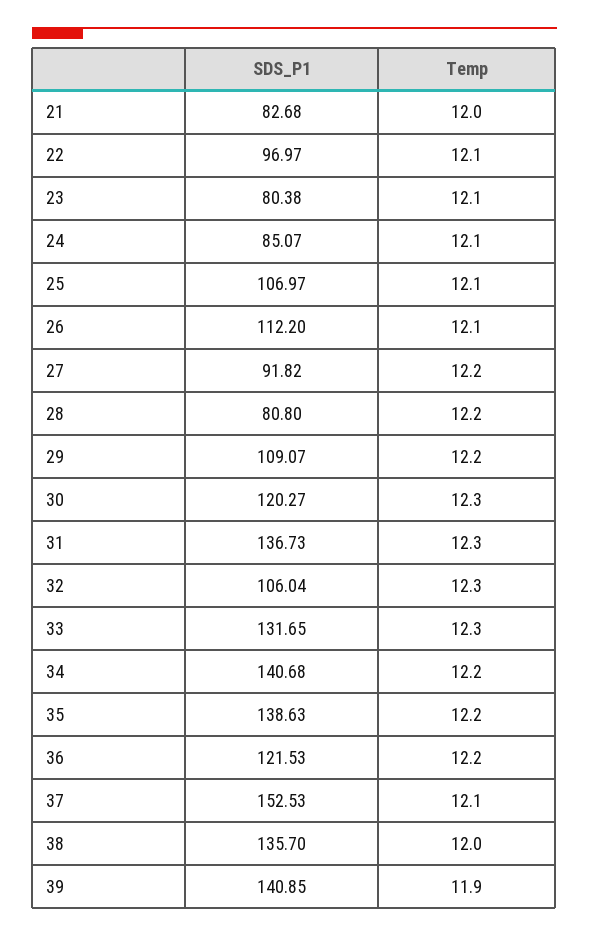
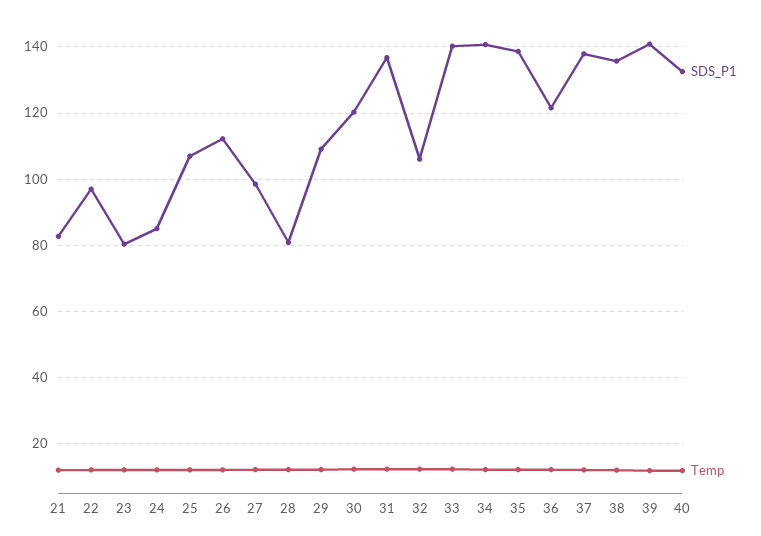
  {
    "SDS_P1": {
      "21": 82.68,
      "22": 96.97,
      "23": 80.38,
      "24": 85.07,
      "25": 106.97,
      "26": 112.2,
-     "27": 91.82,
+     "27": 98,
      "28": 80.8,
      "29": 109.07,
      "30": 120.27,
      "31": 136.73,
      "32": 106.04,
-     "33": 131.65,
+     "33": 140,
      "34": 140.68,
      "35": 138.63,
      "36": 121.53,
-     "37": 152.53,
+     "37": 138,
      "38": 135.7,
-     "39": 140.85
+     "39": 140.85,
+     "40": 132
    },
    "Temp": {
      "21": 12,
      "22": 12.1,
      "23": 12.1,
      "24": 12.1,
      "25": 12.1,
      "26": 12.1,
      "27": 12.2,
      "28": 12.2,
      "29": 12.2,
      "30": 12.3,
      "31": 12.3,
      "32": 12.3,
      "33": 12.3,
      "34": 12.2,
      "35": 12.2,
      "36": 12.2,
      "37": 12.1,
      "38": 12,
-     "39": 11.9
+     "39": 11.9,
+     "40": 12
    }
  }

